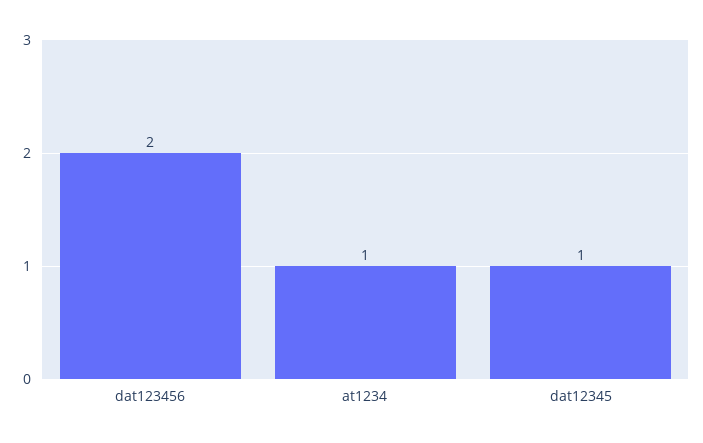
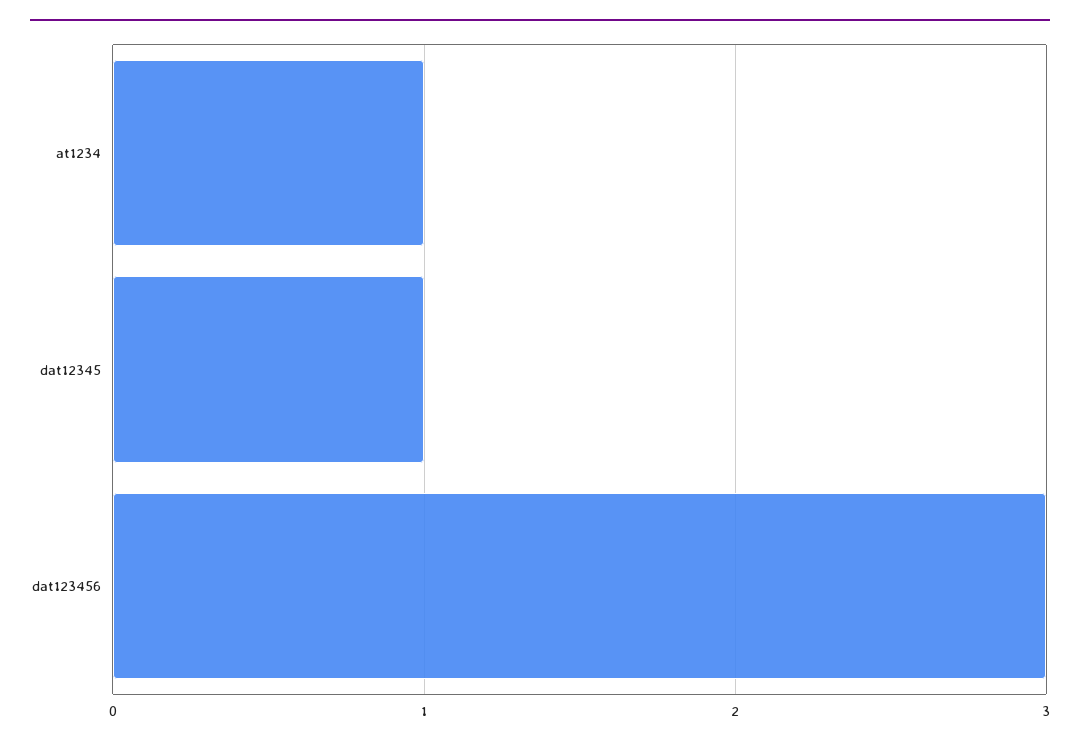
  {
-   "dat123456": 2,
+   "dat123456": 3,
    "at1234": 1,
    "dat12345": 1
  }

